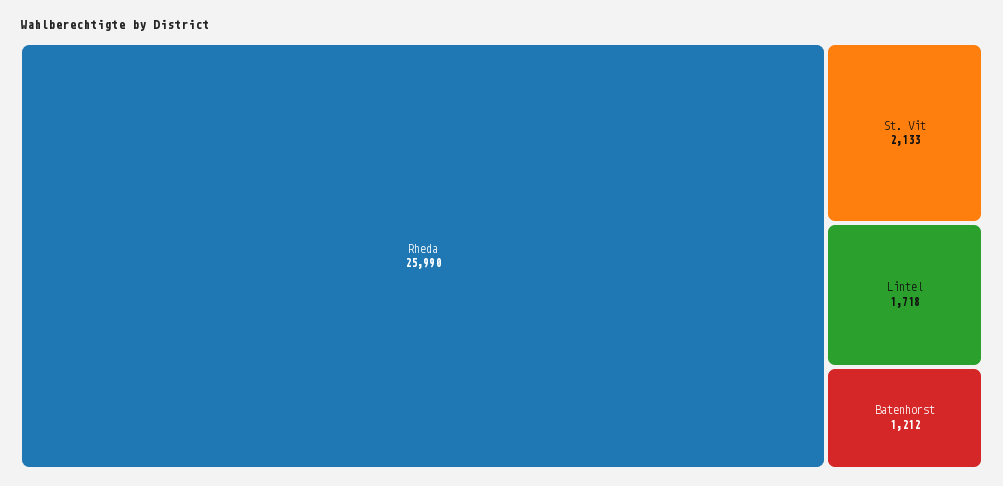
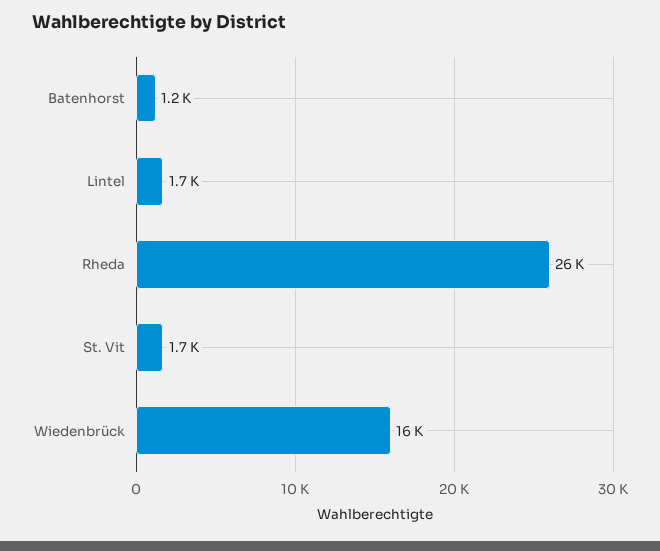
  {
    "Rheda": 25990,
-   "St. Vit": 2133,
+   "St. Vit": 1700,
    "Lintel": 1718,
-   "Batenhorst": 1212
+   "Batenhorst": 1212,
+   "Wiedenbrück": 16000
  }

